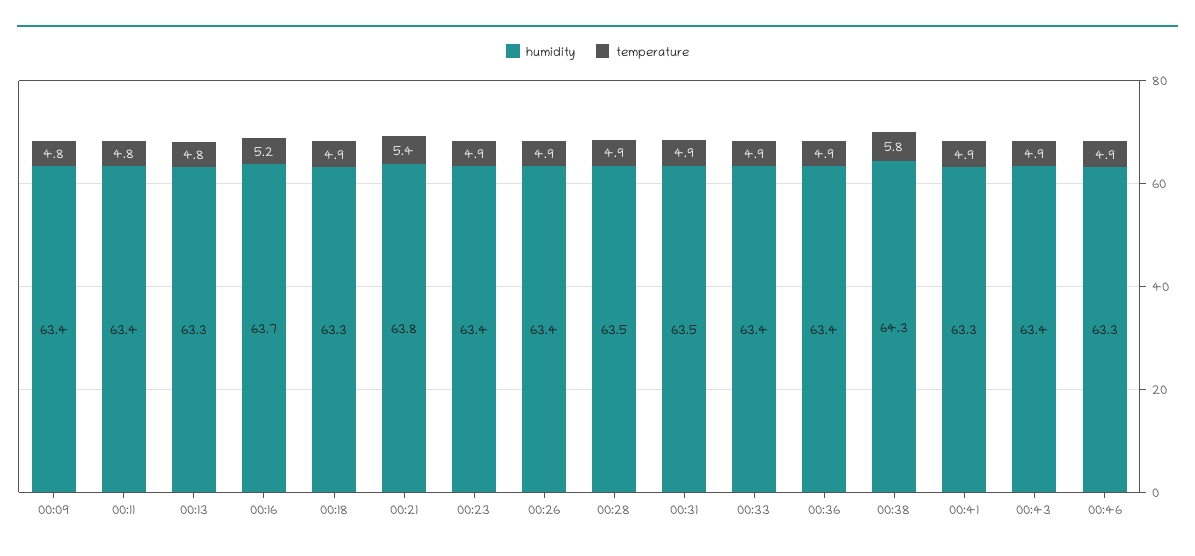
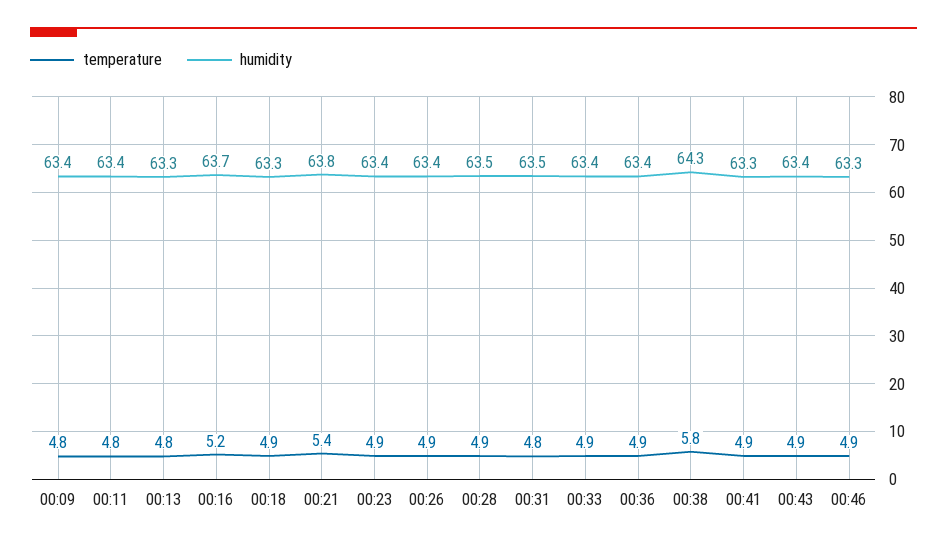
  {
    "humidity": {
      "00:09": 63.4,
      "00:11": 63.4,
      "00:13": 63.3,
      "00:16": 63.7,
      "00:18": 63.3,
      "00:21": 63.8,
      "00:23": 63.4,
      "00:26": 63.4,
      "00:28": 63.5,
      "00:31": 63.5,
      "00:33": 63.4,
      "00:36": 63.4,
      "00:38": 64.3,
      "00:41": 63.3,
      "00:43": 63.4,
      "00:46": 63.3
    },
    "temperature": {
      "00:09": 4.8,
      "00:11": 4.8,
      "00:13": 4.8,
      "00:16": 5.2,
      "00:18": 4.9,
      "00:21": 5.4,
      "00:23": 4.9,
      "00:26": 4.9,
      "00:28": 4.9,
-     "00:31": 4.9,
+     "00:31": 4.8,
      "00:33": 4.9,
      "00:36": 4.9,
      "00:38": 5.8,
      "00:41": 4.9,
      "00:43": 4.9,
      "00:46": 4.9
    }
  }

